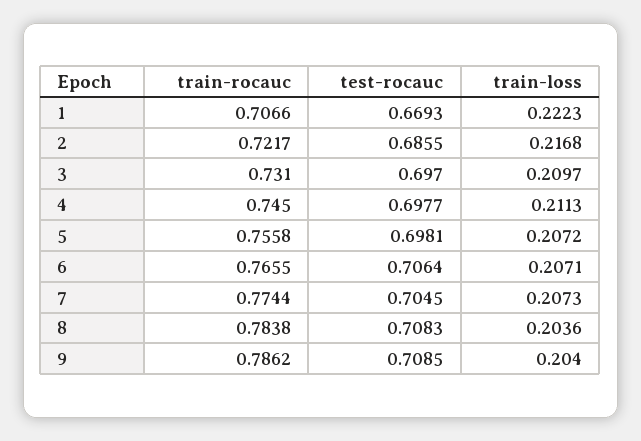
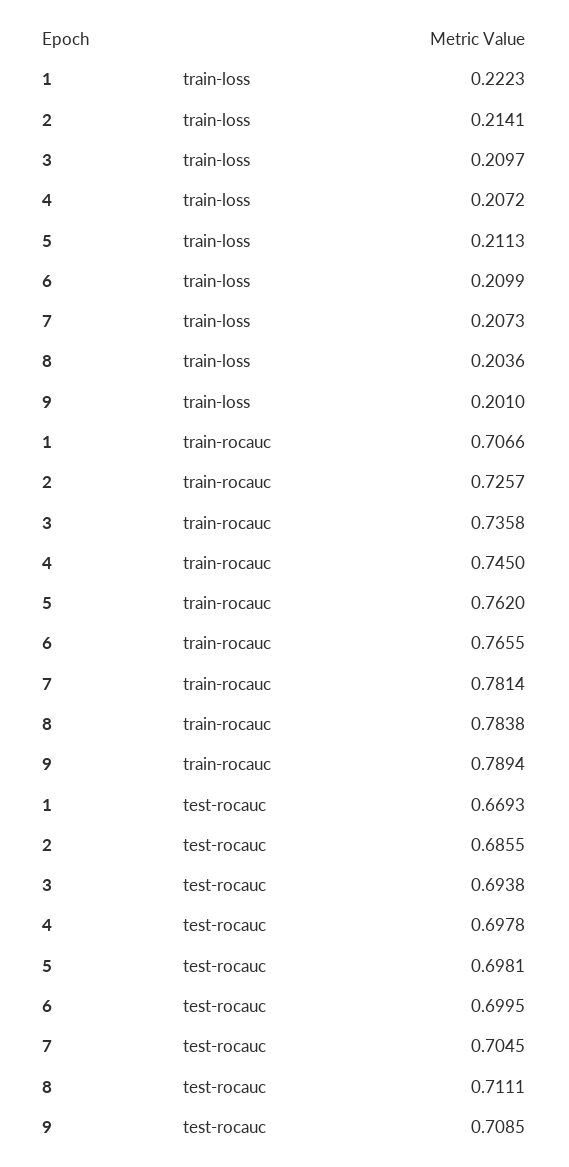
  {
    "train-rocauc": {
      "1": 0.7066,
-     "2": 0.7217,
+     "2": 0.7257,
-     "3": 0.731,
+     "3": 0.7358,
      "4": 0.745,
-     "5": 0.7558,
+     "5": 0.762,
      "6": 0.7655,
-     "7": 0.7744,
+     "7": 0.7814,
      "8": 0.7838,
-     "9": 0.7862
+     "9": 0.7894
    },
    "test-rocauc": {
      "1": 0.6693,
      "2": 0.6855,
-     "3": 0.697,
+     "3": 0.6938,
-     "4": 0.6977,
+     "4": 0.6978,
      "5": 0.6981,
-     "6": 0.7064,
+     "6": 0.6995,
      "7": 0.7045,
-     "8": 0.7083,
+     "8": 0.7111,
      "9": 0.7085
    },
    "train-loss": {
      "1": 0.2223,
-     "2": 0.2168,
+     "2": 0.2141,
      "3": 0.2097,
-     "4": 0.2113,
+     "4": 0.2072,
-     "5": 0.2072,
+     "5": 0.2113,
-     "6": 0.2071,
+     "6": 0.2099,
      "7": 0.2073,
      "8": 0.2036,
-     "9": 0.204
+     "9": 0.201
    }
  }

